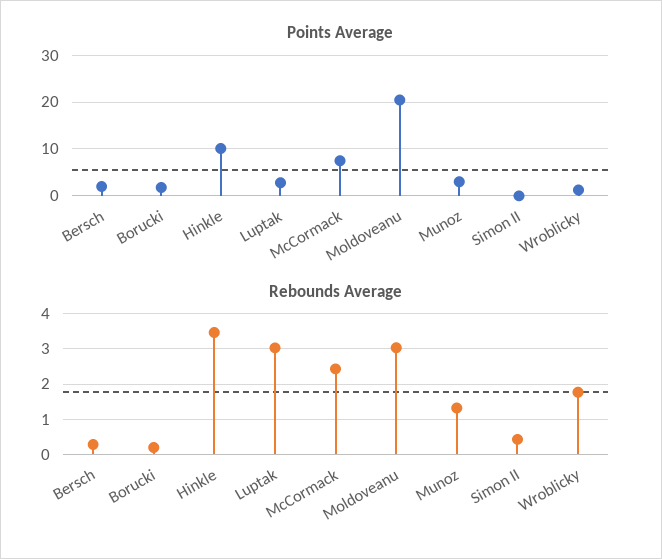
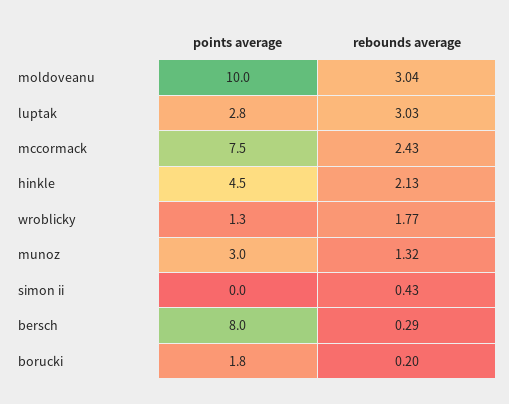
  {
    "Points Average": {
-     "Bersch": 2,
+     "Bersch": 8,
      "Borucki": 1.8,
-     "Hinkle": 10,
+     "Hinkle": 4.5,
      "Luptak": 2.8,
      "McCormack": 7.5,
-     "Moldoveanu": 20,
+     "Moldoveanu": 10,
      "Munoz": 3,
      "Simon II": 0,
      "Wroblicky": 1.3
    },
    "Rebounds Average": {
      "Bersch": 0.29,
      "Borucki": 0.2,
-     "Hinkle": 3.4,
+     "Hinkle": 2.13,
      "Luptak": 3.03,
      "McCormack": 2.43,
      "Moldoveanu": 3.04,
      "Munoz": 1.32,
      "Simon II": 0.43,
      "Wroblicky": 1.77
    }
  }

